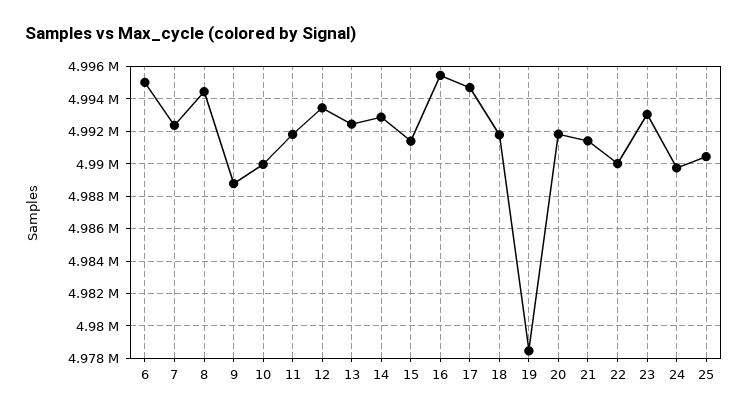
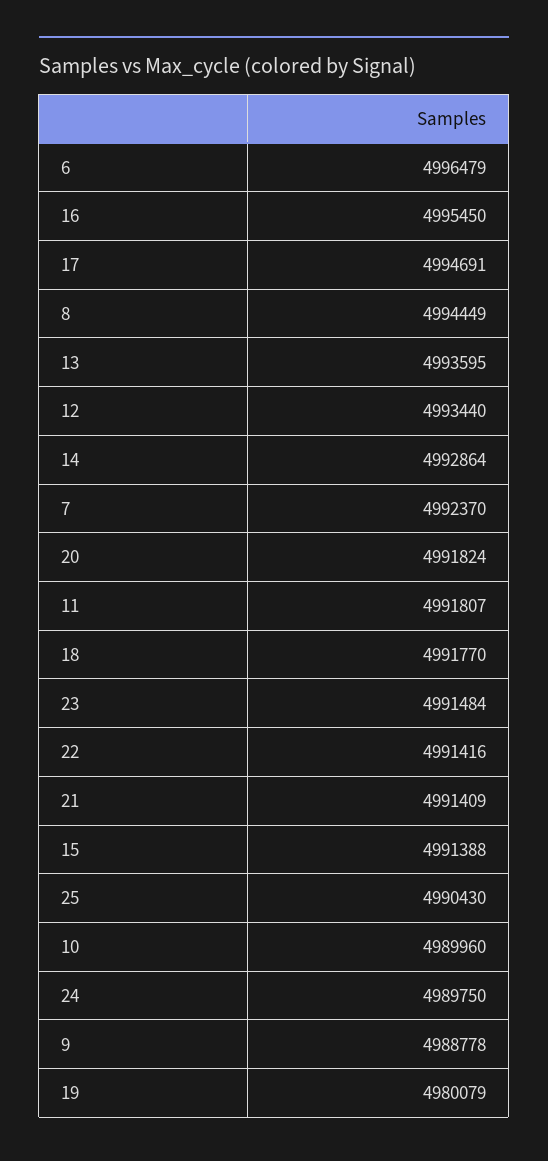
  {
-   "6": 4995000,
+   "6": 4996479,
    "7": 4992370,
    "8": 4994449,
    "9": 4988778,
    "10": 4989960,
    "11": 4991807,
    "12": 4993440,
-   "13": 4992500,
+   "13": 4993595,
    "14": 4992864,
    "15": 4991388,
    "16": 4995450,
    "17": 4994691,
    "18": 4991770,
-   "19": 4978500,
+   "19": 4980079,
    "20": 4991824,
    "21": 4991409,
-   "22": 4990000,
+   "22": 4991416,
-   "23": 4993000,
+   "23": 4991484,
    "24": 4989750,
    "25": 4990430
  }

